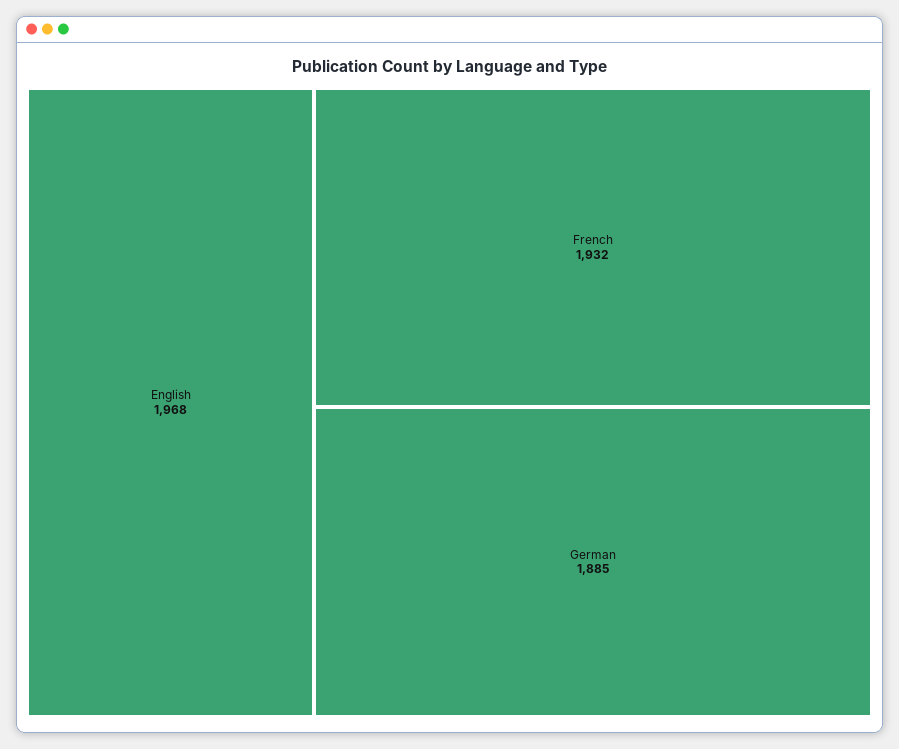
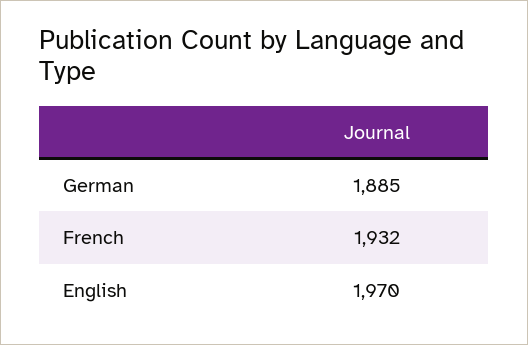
  {
-   "English": 1968,
+   "English": 1970,
    "French": 1932,
    "German": 1885
  }

